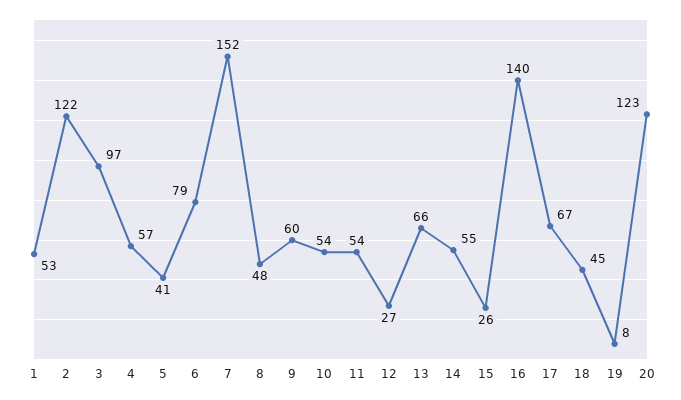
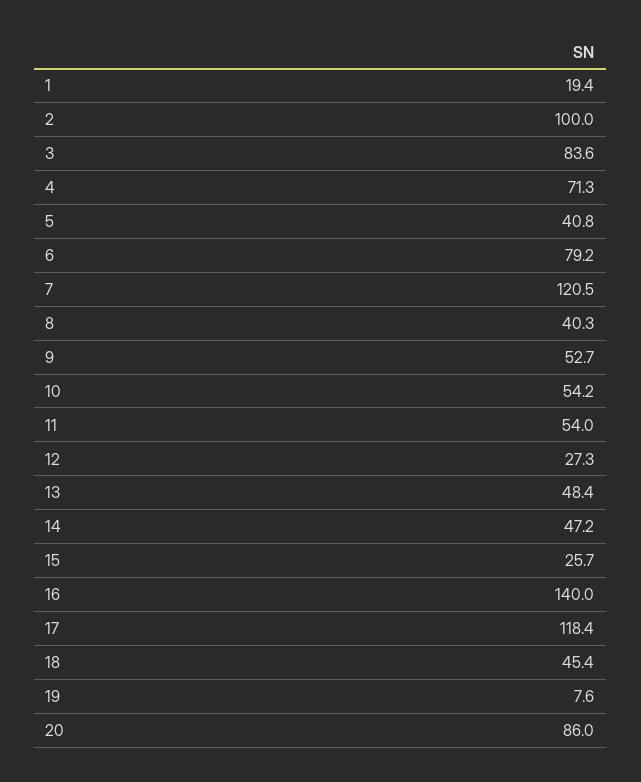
  {
-   "1": 53,
+   "1": 19.4,
-   "2": 122,
+   "2": 100,
-   "3": 97,
+   "3": 83.6,
-   "4": 57,
+   "4": 71.3,
    "5": 40.8,
    "6": 79.2,
-   "7": 152,
+   "7": 120.5,
-   "8": 48,
+   "8": 40.3,
-   "9": 60,
+   "9": 52.7,
    "10": 54.2,
    "11": 54,
    "12": 27.3,
-   "13": 66,
+   "13": 48.4,
-   "14": 55,
+   "14": 47.2,
    "15": 25.7,
    "16": 140,
-   "17": 67,
+   "17": 118.4,
    "18": 45.4,
    "19": 7.6,
-   "20": 123
+   "20": 86
  }

